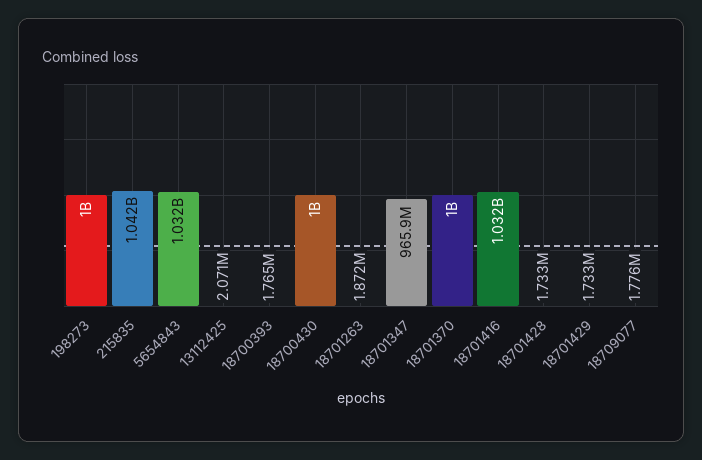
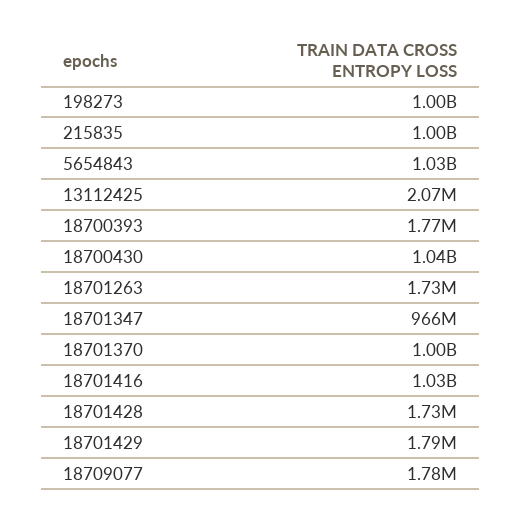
  {
    "198273": 1000000000,
-   "215835": 1042000000,
+   "215835": 1000000000,
    "5654843": 1032000000,
    "13112425": 2071000,
    "18700393": 1765000,
-   "18700430": 1000000000,
+   "18700430": 1040000000,
-   "18701263": 1872000,
+   "18701263": 1730000,
    "18701347": 965900000,
    "18701370": 1000000000,
    "18701416": 1032000000,
    "18701428": 1733000,
-   "18701429": 1733000,
+   "18701429": 1790000,
    "18709077": 1776000
  }

